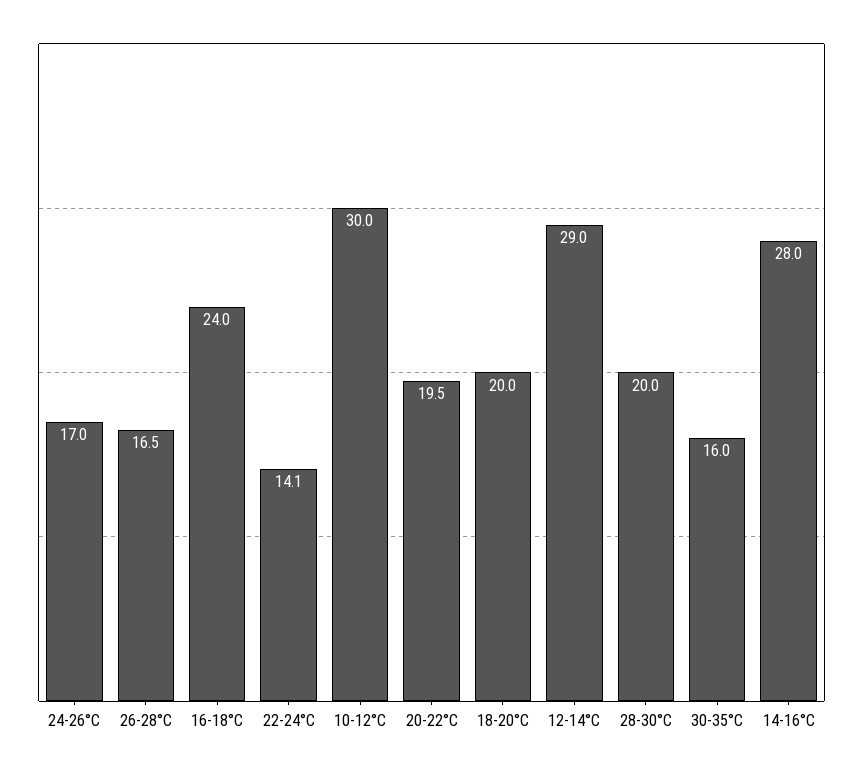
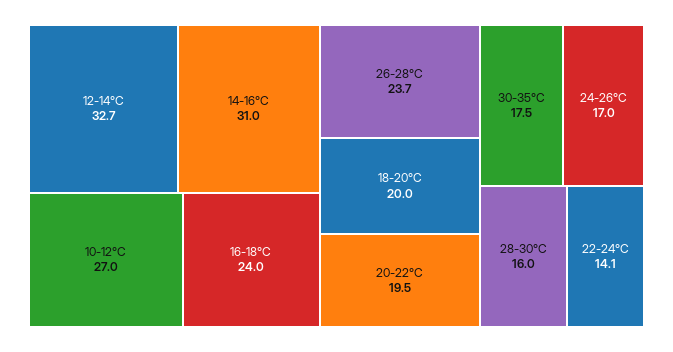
  {
    "24-26°C": 17,
-   "26-28°C": 16.5,
+   "26-28°C": 23.7,
    "16-18°C": 24,
    "22-24°C": 14.1,
-   "10-12°C": 30,
+   "10-12°C": 27,
    "20-22°C": 19.5,
    "18-20°C": 20,
-   "12-14°C": 29,
+   "12-14°C": 32.7,
-   "28-30°C": 20,
+   "28-30°C": 16,
-   "30-35°C": 16,
+   "30-35°C": 17.5,
-   "14-16°C": 28
+   "14-16°C": 31
  }

